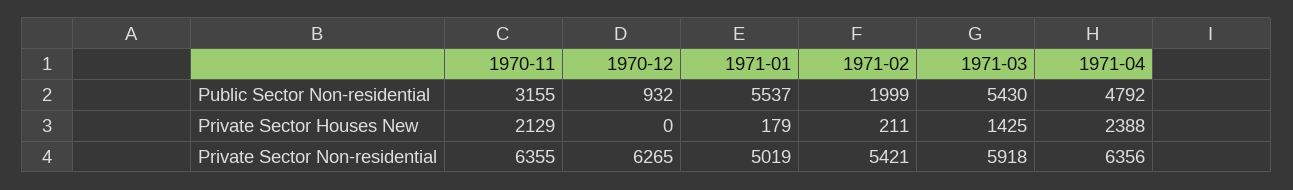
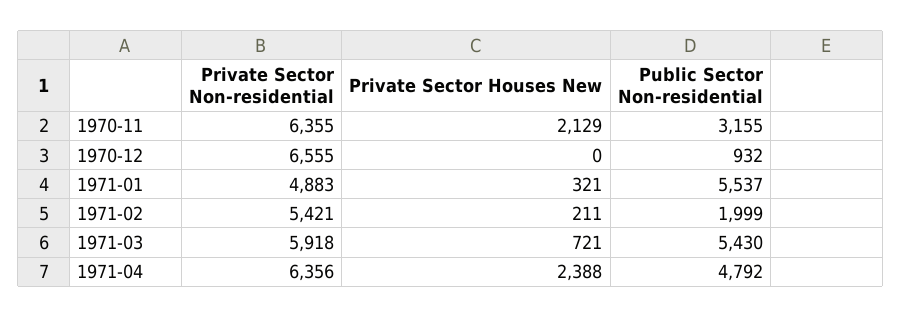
  {
    "1970-11": {
      "Public Sector Non-residential": 3155,
      "Private Sector Houses New": 2129,
      "Private Sector Non-residential": 6355
    },
    "1970-12": {
      "Public Sector Non-residential": 932,
      "Private Sector Houses New": 0,
-     "Private Sector Non-residential": 6265
+     "Private Sector Non-residential": 6555
    },
    "1971-01": {
      "Public Sector Non-residential": 5537,
-     "Private Sector Houses New": 179,
+     "Private Sector Houses New": 321,
-     "Private Sector Non-residential": 5019
+     "Private Sector Non-residential": 4883
    },
    "1971-02": {
      "Public Sector Non-residential": 1999,
      "Private Sector Houses New": 211,
      "Private Sector Non-residential": 5421
    },
    "1971-03": {
      "Public Sector Non-residential": 5430,
-     "Private Sector Houses New": 1425,
+     "Private Sector Houses New": 721,
      "Private Sector Non-residential": 5918
    },
    "1971-04": {
      "Public Sector Non-residential": 4792,
      "Private Sector Houses New": 2388,
      "Private Sector Non-residential": 6356
    }
  }

